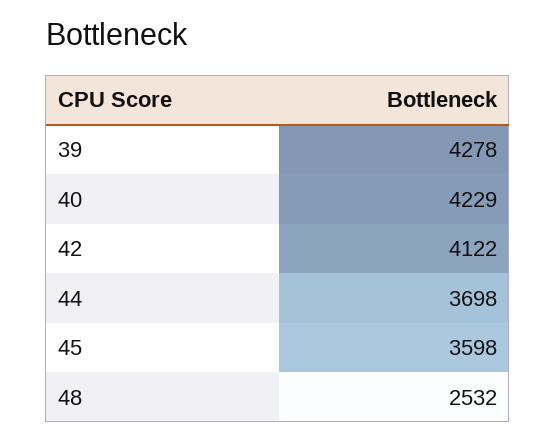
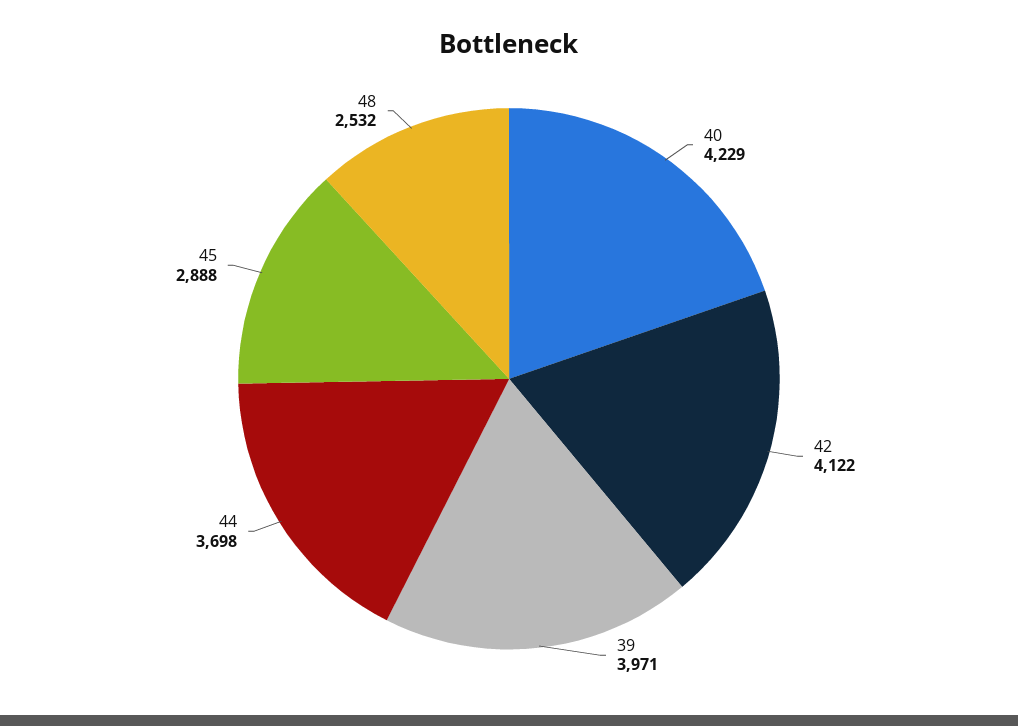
  {
-   "39": 4278,
+   "39": 3971,
    "40": 4229,
    "42": 4122,
    "44": 3698,
-   "45": 3598,
+   "45": 2888,
    "48": 2532
  }

